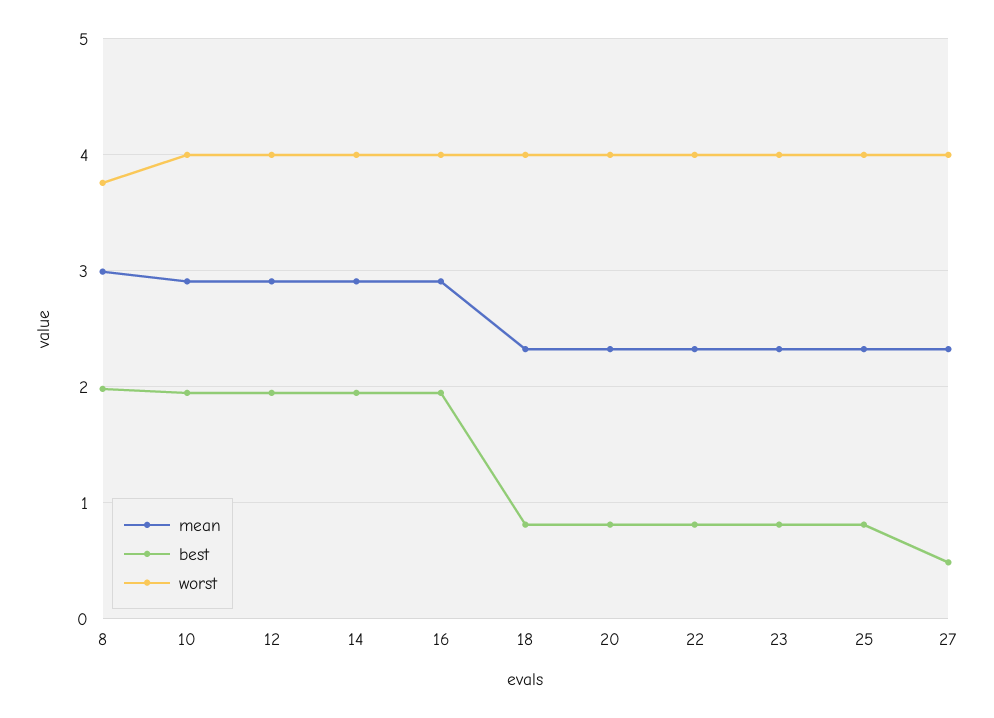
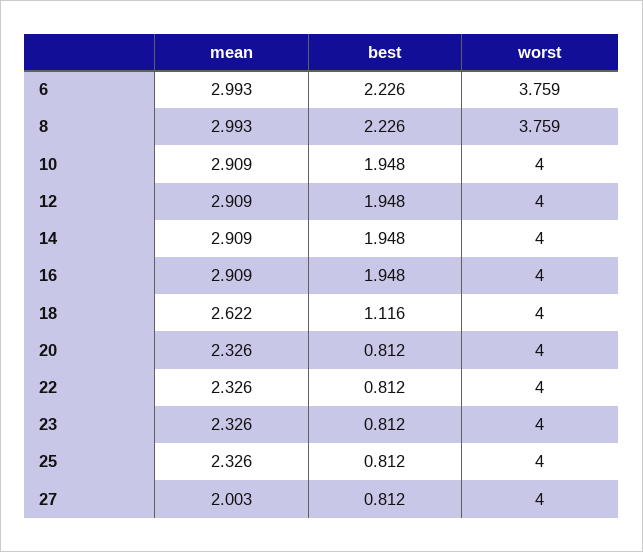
  {
    "mean": {
      "8": 2.993,
      "10": 2.909,
      "12": 2.909,
      "14": 2.909,
      "16": 2.909,
-     "18": 2.3,
+     "18": 2.622,
      "20": 2.326,
      "22": 2.326,
      "23": 2.326,
      "25": 2.326,
-     "27": 2.3
+     "27": 2.003,
+     "6": 2.993
    },
    "best": {
-     "8": 2,
+     "8": 2.226,
      "10": 1.948,
      "12": 1.948,
      "14": 1.948,
      "16": 1.948,
-     "18": 0.8,
+     "18": 1.116,
      "20": 0.812,
      "22": 0.812,
      "23": 0.812,
      "25": 0.812,
-     "27": 0.5
+     "27": 0.812,
+     "6": 2.226
    },
    "worst": {
      "8": 3.759,
      "10": 4,
      "12": 4,
      "14": 4,
      "16": 4,
      "18": 4,
      "20": 4,
      "22": 4,
      "23": 4,
      "25": 4,
-     "27": 4
+     "27": 4,
+     "6": 3.759
    }
  }

